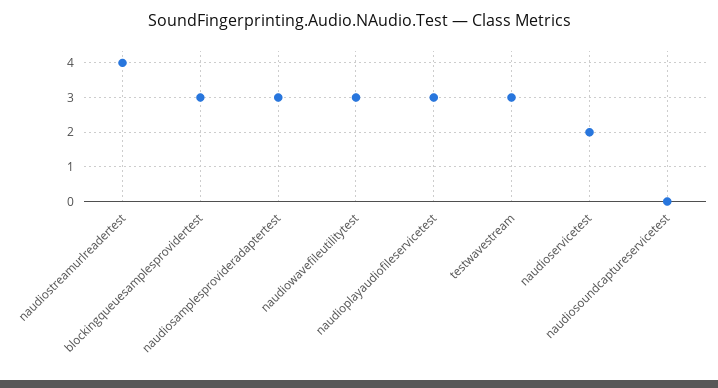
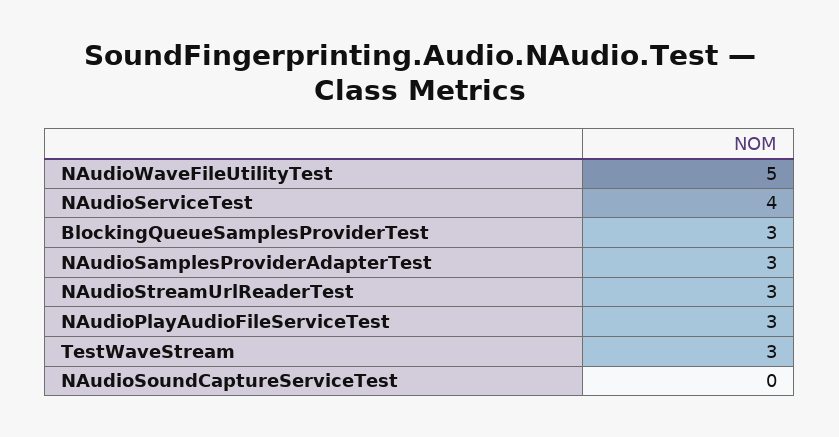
  {
-   "naudiostreamurlreadertest": 4,
+   "naudiostreamurlreadertest": 3,
    "blockingqueuesamplesprovidertest": 3,
    "naudiosamplesprovideradaptertest": 3,
-   "naudiowavefileutilitytest": 3,
+   "naudiowavefileutilitytest": 5,
    "naudioplayaudiofileservicetest": 3,
    "testwavestream": 3,
-   "naudioservicetest": 2,
+   "naudioservicetest": 4,
    "naudiosoundcaptureservicetest": 0
  }

